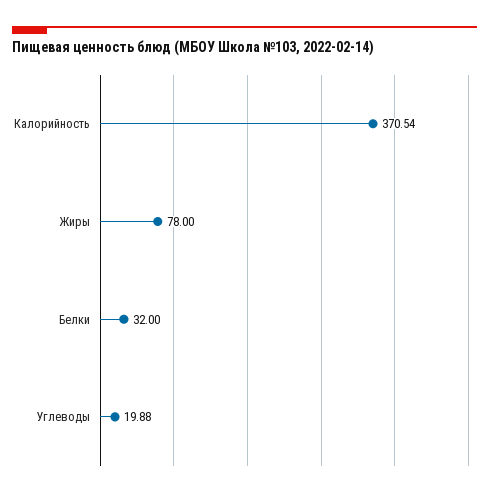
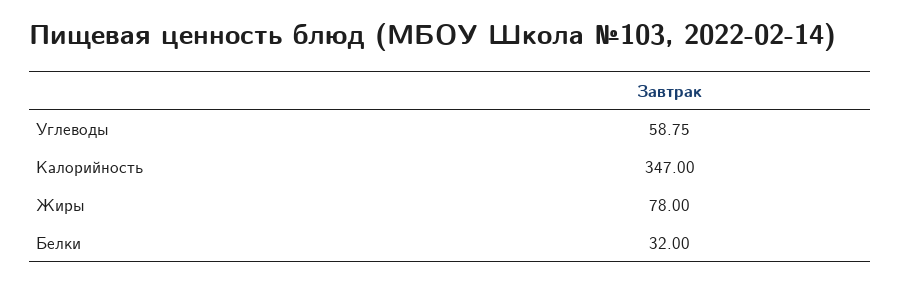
  {
-   "Калорийность": 370.54,
+   "Калорийность": 347,
    "Жиры": 78,
    "Белки": 32,
-   "Углеводы": 19.88
+   "Углеводы": 58.75
  }

